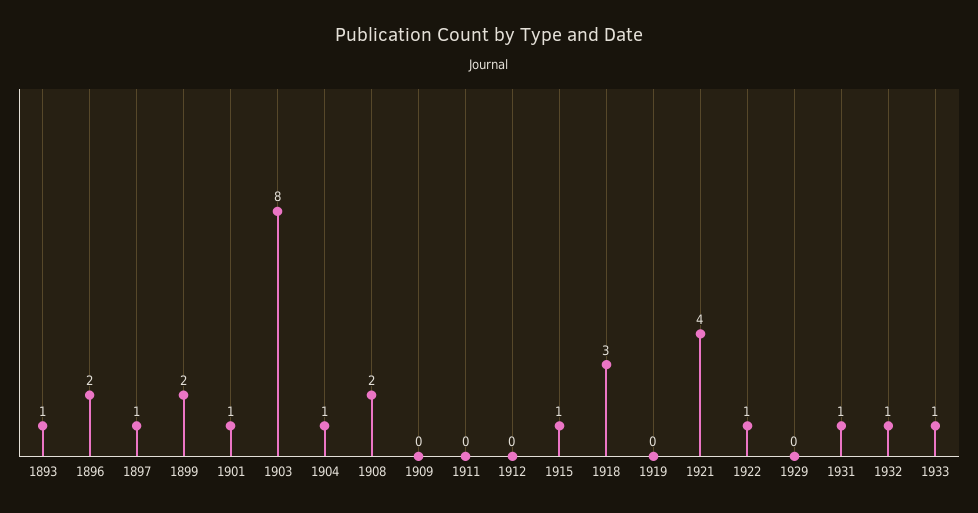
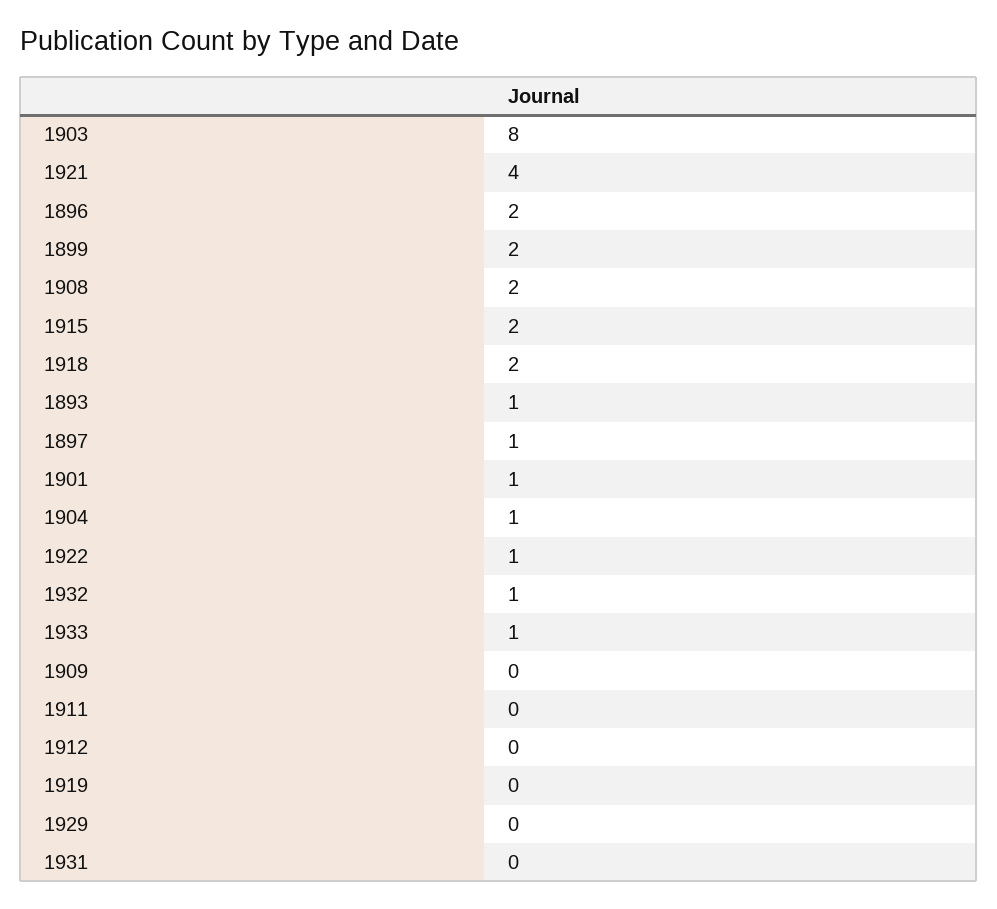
  {
    "1893": 1,
    "1896": 2,
    "1897": 1,
    "1899": 2,
    "1901": 1,
    "1903": 8,
    "1904": 1,
    "1908": 2,
    "1909": 0,
    "1911": 0,
    "1912": 0,
-   "1915": 1,
+   "1915": 2,
-   "1918": 3,
+   "1918": 2,
    "1919": 0,
    "1921": 4,
    "1922": 1,
    "1929": 0,
-   "1931": 1,
+   "1931": 0,
    "1932": 1,
    "1933": 1
  }

